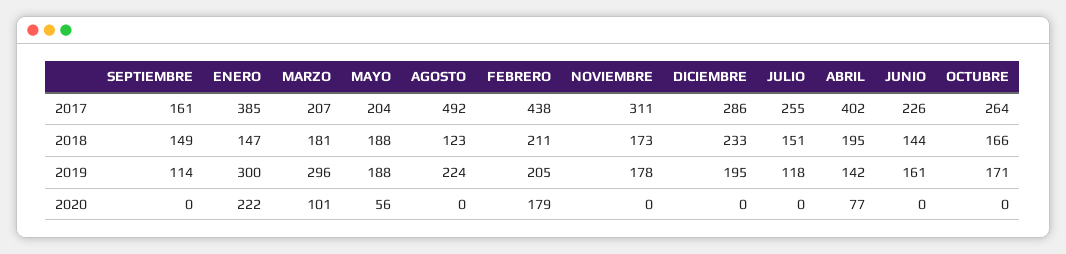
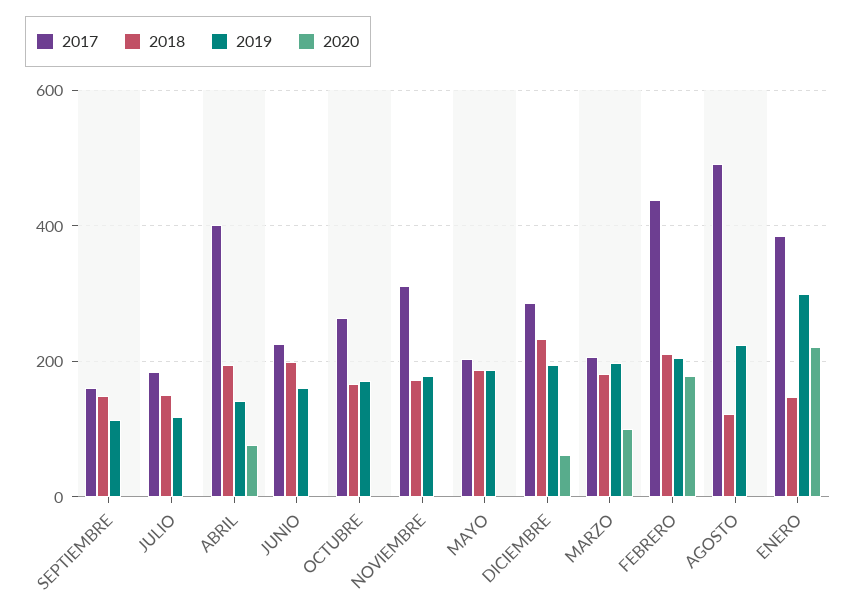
  {
    "2017": {
      "SEPTIEMBRE": 161,
      "ENERO": 385,
      "MARZO": 207,
      "MAYO": 204,
      "AGOSTO": 492,
      "FEBRERO": 438,
      "NOVIEMBRE": 311,
      "DICIEMBRE": 286,
-     "JULIO": 255,
+     "JULIO": 180,
      "ABRIL": 402,
      "JUNIO": 226,
      "OCTUBRE": 264
    },
    "2018": {
      "SEPTIEMBRE": 149,
      "ENERO": 147,
      "MARZO": 181,
      "MAYO": 188,
      "AGOSTO": 123,
      "FEBRERO": 211,
      "NOVIEMBRE": 173,
      "DICIEMBRE": 233,
      "JULIO": 151,
      "ABRIL": 195,
-     "JUNIO": 144,
+     "JUNIO": 200,
      "OCTUBRE": 166
    },
    "2019": {
      "SEPTIEMBRE": 114,
      "ENERO": 300,
-     "MARZO": 296,
+     "MARZO": 200,
      "MAYO": 188,
      "AGOSTO": 224,
      "FEBRERO": 205,
      "NOVIEMBRE": 178,
      "DICIEMBRE": 195,
      "JULIO": 118,
      "ABRIL": 142,
      "JUNIO": 161,
      "OCTUBRE": 171
    },
    "2020": {
      "SEPTIEMBRE": 0,
      "ENERO": 222,
      "MARZO": 101,
-     "MAYO": 56,
+     "MAYO": 0,
      "AGOSTO": 0,
      "FEBRERO": 179,
      "NOVIEMBRE": 0,
-     "DICIEMBRE": 0,
+     "DICIEMBRE": 60,
      "JULIO": 0,
      "ABRIL": 77,
      "JUNIO": 0,
      "OCTUBRE": 0
    }
  }

